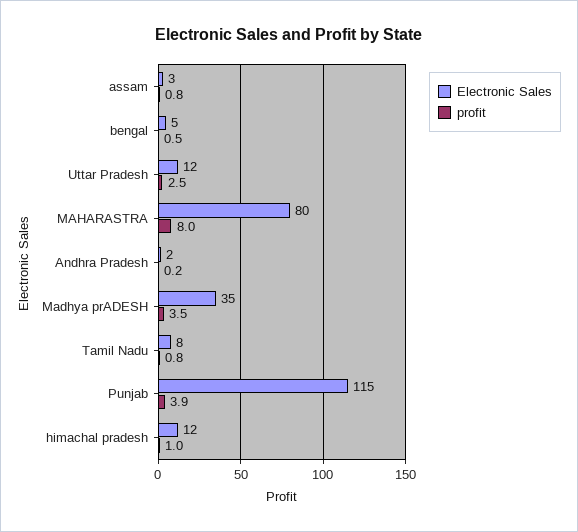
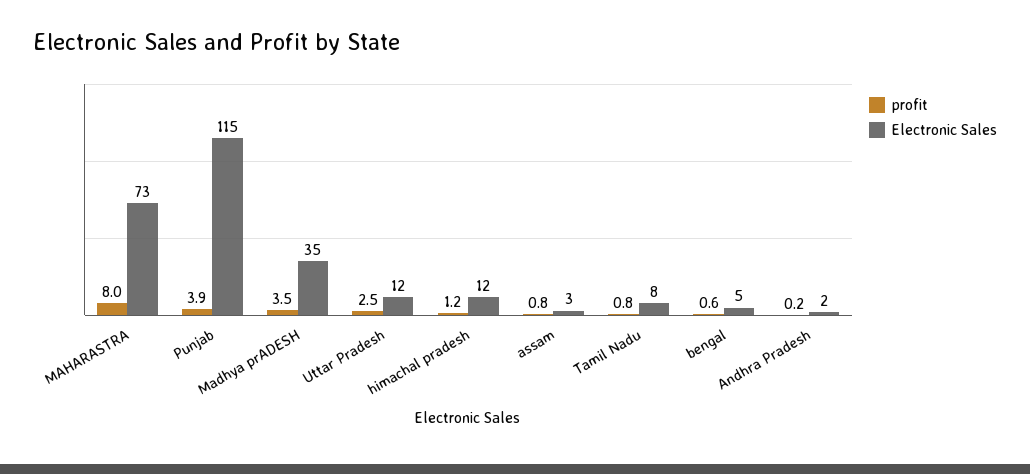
  {
    "Electronic Sales": {
      "assam": 3,
      "bengal": 5,
      "Uttar Pradesh": 12,
-     "MAHARASTRA": 80,
+     "MAHARASTRA": 73,
      "Andhra Pradesh": 2,
      "Madhya prADESH": 35,
      "Tamil Nadu": 8,
      "Punjab": 115,
      "himachal pradesh": 12
    },
    "profit": {
      "assam": 0.8,
-     "bengal": 0.5,
+     "bengal": 0.6,
      "Uttar Pradesh": 2.5,
      "MAHARASTRA": 8,
      "Andhra Pradesh": 0.2,
      "Madhya prADESH": 3.5,
      "Tamil Nadu": 0.8,
      "Punjab": 3.9,
-     "himachal pradesh": 1
+     "himachal pradesh": 1.2
    }
  }

